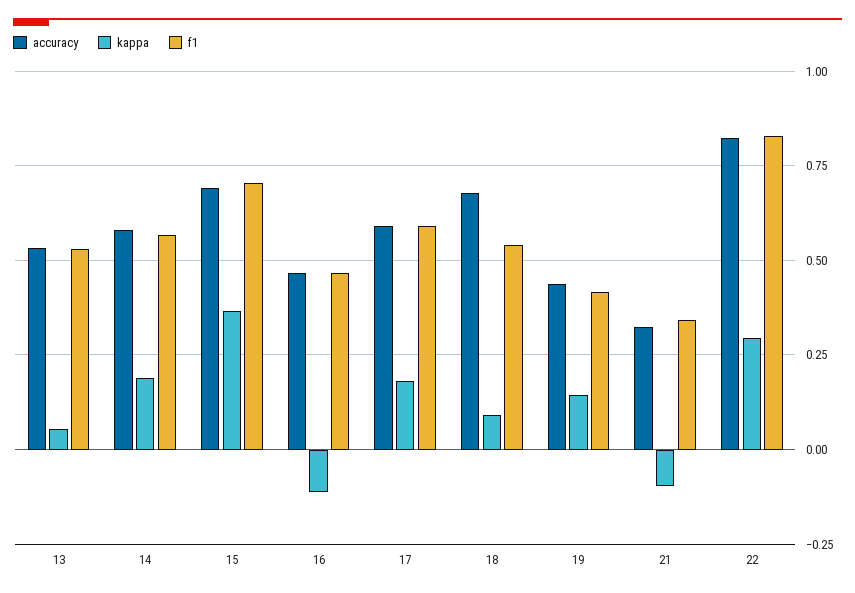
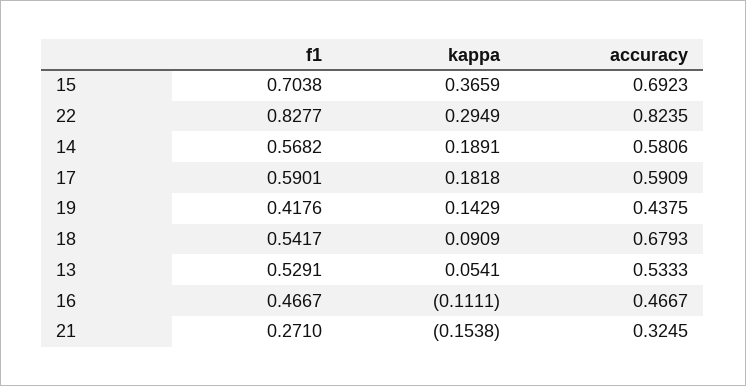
  {
    "accuracy": {
      "13": 0.5333,
      "14": 0.5806,
      "15": 0.6923,
      "16": 0.4667,
      "17": 0.5909,
      "18": 0.6793,
      "19": 0.4375,
      "21": 0.3245,
      "22": 0.8235
    },
    "kappa": {
      "13": 0.0541,
      "14": 0.1891,
      "15": 0.3659,
      "16": -0.1111,
      "17": 0.1818,
      "18": 0.0909,
      "19": 0.1429,
-     "21": -0.1,
+     "21": -0.1538,
      "22": 0.2949
    },
    "f1": {
      "13": 0.5291,
      "14": 0.5682,
      "15": 0.7038,
      "16": 0.4667,
      "17": 0.5901,
      "18": 0.5417,
      "19": 0.4176,
-     "21": 0.35,
+     "21": 0.271,
      "22": 0.8277
    }
  }

